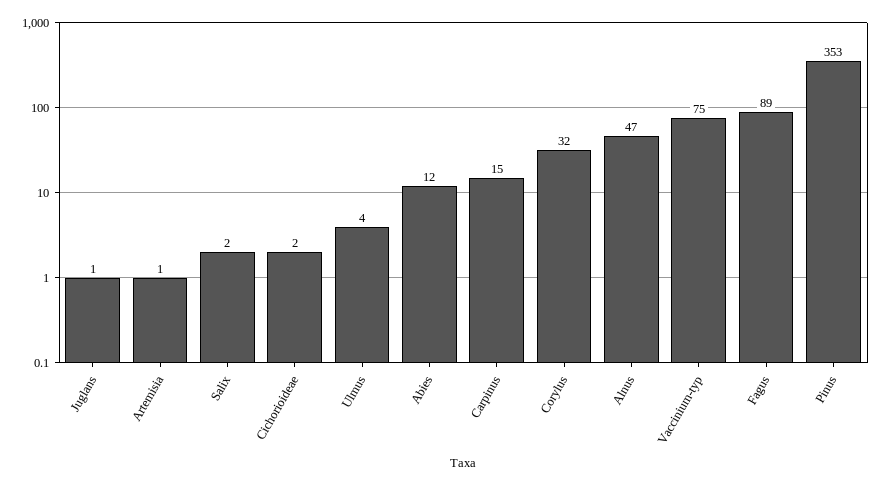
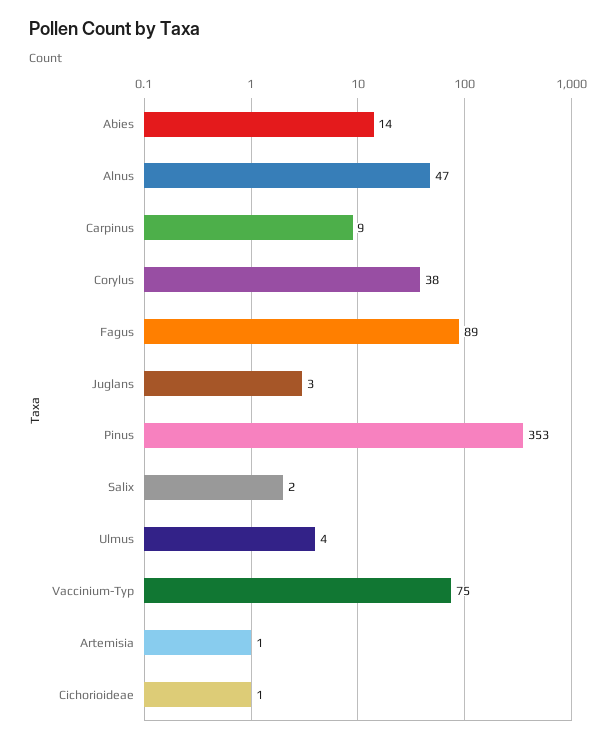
  {
-   "Juglans": 1,
+   "Juglans": 3,
    "Artemisia": 1,
    "Salix": 2,
-   "Cichorioideae": 2,
+   "Cichorioideae": 1,
    "Ulmus": 4,
-   "Abies": 12,
+   "Abies": 14,
-   "Carpinus": 15,
+   "Carpinus": 9,
-   "Corylus": 32,
+   "Corylus": 38,
    "Alnus": 47,
    "Vaccinium-typ": 75,
    "Fagus": 89,
    "Pinus": 353
  }

